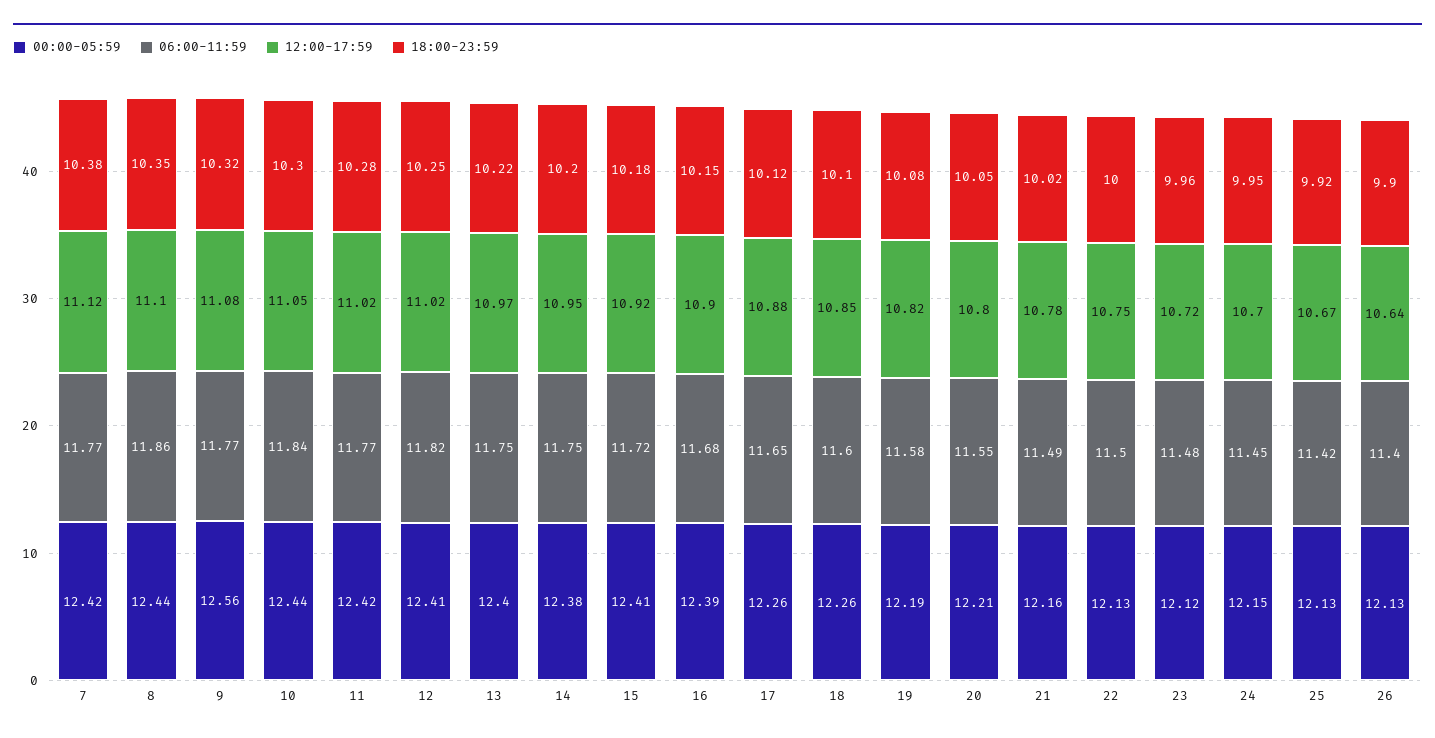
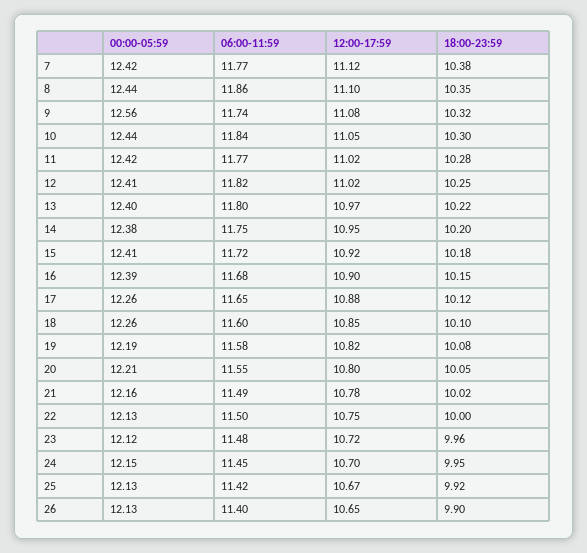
  {
    "00:00-05:59": {
      "7": 12.42,
      "8": 12.44,
      "9": 12.56,
      "10": 12.44,
      "11": 12.42,
      "12": 12.41,
      "13": 12.4,
      "14": 12.38,
      "15": 12.41,
      "16": 12.39,
      "17": 12.26,
      "18": 12.26,
      "19": 12.19,
      "20": 12.21,
      "21": 12.16,
      "22": 12.13,
      "23": 12.12,
      "24": 12.15,
      "25": 12.13,
      "26": 12.13
    },
    "06:00-11:59": {
      "7": 11.77,
      "8": 11.86,
-     "9": 11.77,
+     "9": 11.74,
      "10": 11.84,
      "11": 11.77,
      "12": 11.82,
-     "13": 11.75,
+     "13": 11.8,
      "14": 11.75,
      "15": 11.72,
      "16": 11.68,
      "17": 11.65,
      "18": 11.6,
      "19": 11.58,
      "20": 11.55,
      "21": 11.49,
      "22": 11.5,
      "23": 11.48,
      "24": 11.45,
      "25": 11.42,
      "26": 11.4
    },
    "12:00-17:59": {
      "7": 11.12,
      "8": 11.1,
      "9": 11.08,
      "10": 11.05,
      "11": 11.02,
      "12": 11.02,
      "13": 10.97,
      "14": 10.95,
      "15": 10.92,
      "16": 10.9,
      "17": 10.88,
      "18": 10.85,
      "19": 10.82,
      "20": 10.8,
      "21": 10.78,
      "22": 10.75,
      "23": 10.72,
      "24": 10.7,
      "25": 10.67,
-     "26": 10.64
+     "26": 10.65
    },
    "18:00-23:59": {
      "7": 10.38,
      "8": 10.35,
      "9": 10.32,
      "10": 10.3,
      "11": 10.28,
      "12": 10.25,
      "13": 10.22,
      "14": 10.2,
      "15": 10.18,
      "16": 10.15,
      "17": 10.12,
      "18": 10.1,
      "19": 10.08,
      "20": 10.05,
      "21": 10.02,
      "22": 10,
      "23": 9.96,
      "24": 9.95,
      "25": 9.92,
      "26": 9.9
    }
  }

